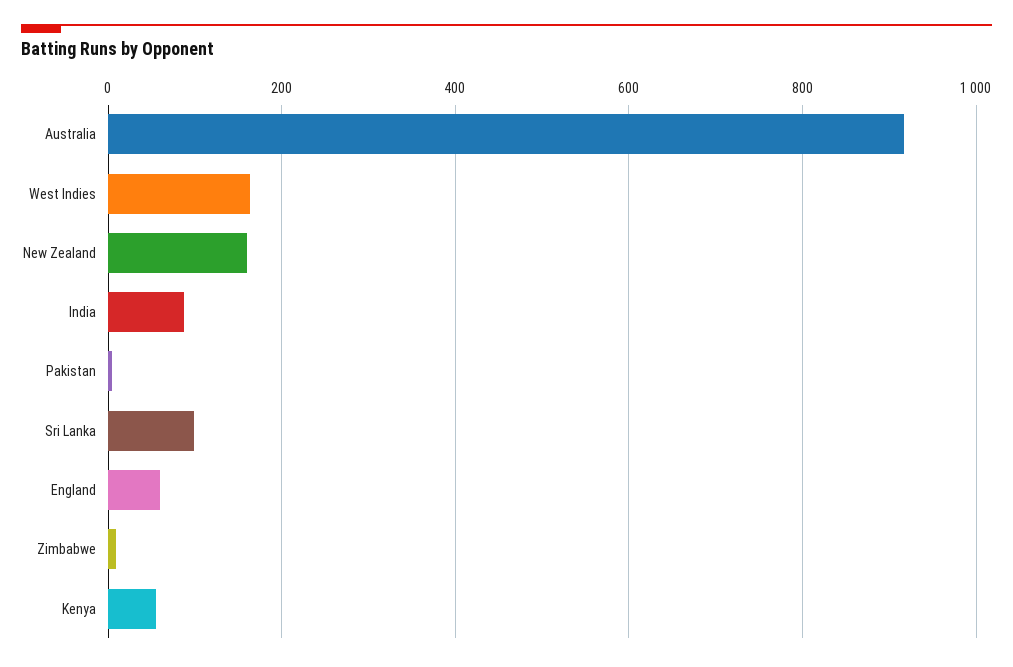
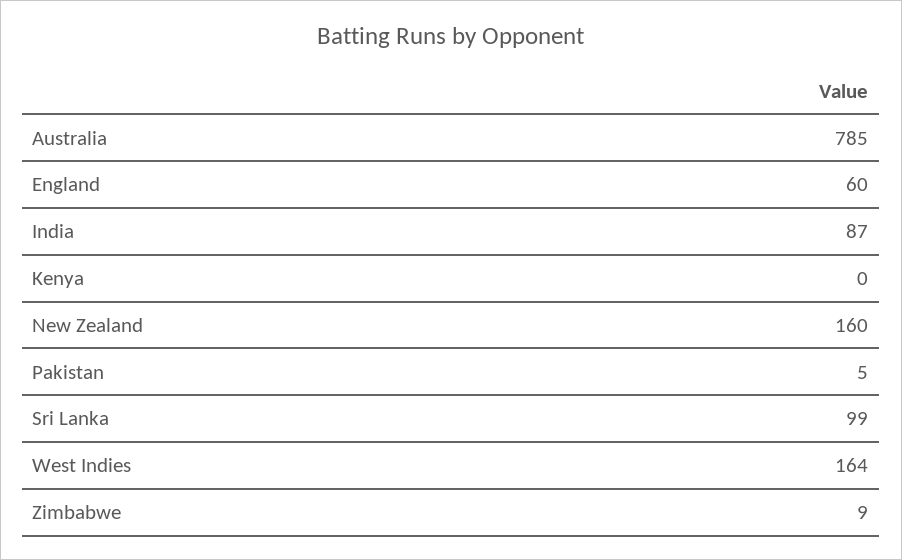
  {
-   "Australia": 920,
+   "Australia": 785,
    "West Indies": 164,
    "New Zealand": 160,
    "India": 87,
    "Pakistan": 5,
    "Sri Lanka": 99,
    "England": 60,
    "Zimbabwe": 9,
-   "Kenya": 60
+   "Kenya": 0
  }

